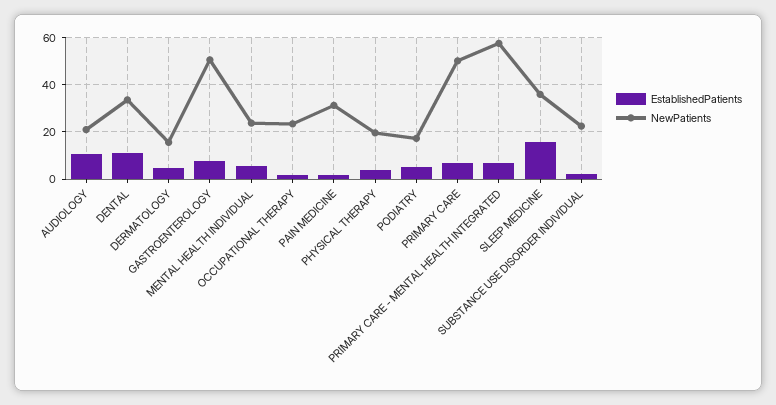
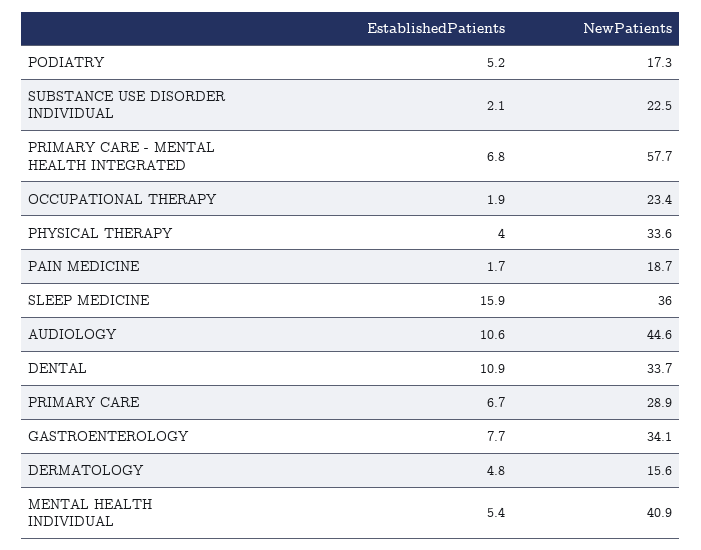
  {
    "EstablishedPatients": {
      "AUDIOLOGY": 10.6,
      "DENTAL": 10.9,
      "DERMATOLOGY": 4.8,
      "GASTROENTEROLOGY": 7.7,
      "MENTAL HEALTH INDIVIDUAL": 5.4,
      "OCCUPATIONAL THERAPY": 1.9,
      "PAIN MEDICINE": 1.7,
      "PHYSICAL THERAPY": 4,
      "PODIATRY": 5.2,
      "PRIMARY CARE": 6.7,
      "PRIMARY CARE - MENTAL HEALTH INTEGRATED": 6.8,
      "SLEEP MEDICINE": 15.9,
      "SUBSTANCE USE DISORDER INDIVIDUAL": 2.1
    },
    "NewPatients": {
-     "AUDIOLOGY": 20,
+     "AUDIOLOGY": 44.6,
      "DENTAL": 33.7,
      "DERMATOLOGY": 15.6,
-     "GASTROENTEROLOGY": 50,
+     "GASTROENTEROLOGY": 34.1,
-     "MENTAL HEALTH INDIVIDUAL": 25,
+     "MENTAL HEALTH INDIVIDUAL": 40.9,
      "OCCUPATIONAL THERAPY": 23.4,
-     "PAIN MEDICINE": 30,
+     "PAIN MEDICINE": 18.7,
-     "PHYSICAL THERAPY": 20,
+     "PHYSICAL THERAPY": 33.6,
      "PODIATRY": 17.3,
-     "PRIMARY CARE": 50,
+     "PRIMARY CARE": 28.9,
      "PRIMARY CARE - MENTAL HEALTH INTEGRATED": 57.7,
      "SLEEP MEDICINE": 36,
      "SUBSTANCE USE DISORDER INDIVIDUAL": 22.5
    }
  }

